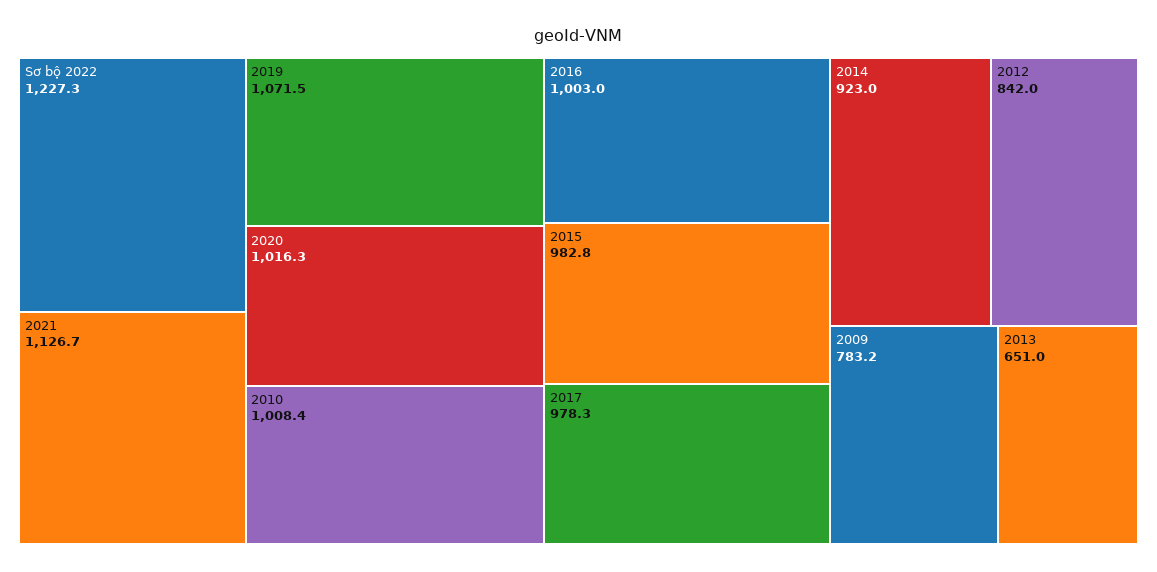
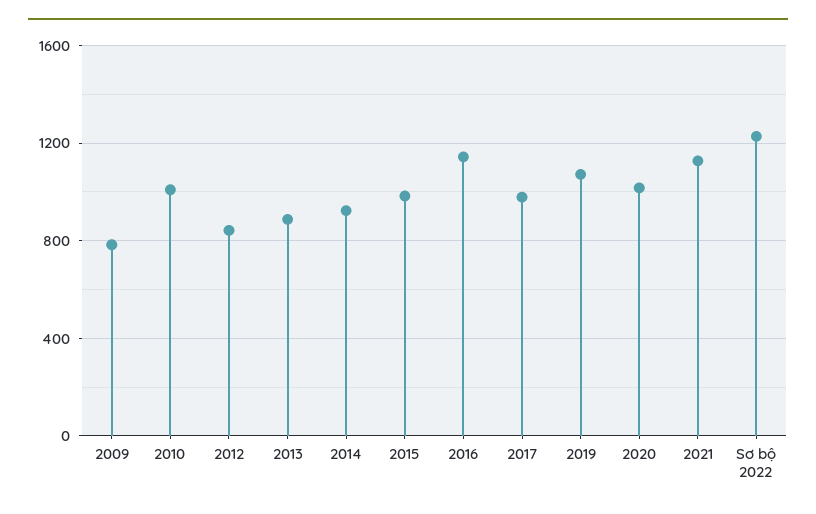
  {
    "Sơ bộ 2022": 1227.3,
    "2021": 1126.7,
    "2019": 1071.5,
    "2020": 1016.3,
    "2010": 1008.4,
-   "2016": 1003,
+   "2016": 1150,
    "2015": 982.8,
    "2017": 978.3,
    "2014": 923,
    "2012": 842,
    "2009": 783.2,
-   "2013": 651
+   "2013": 900
  }

